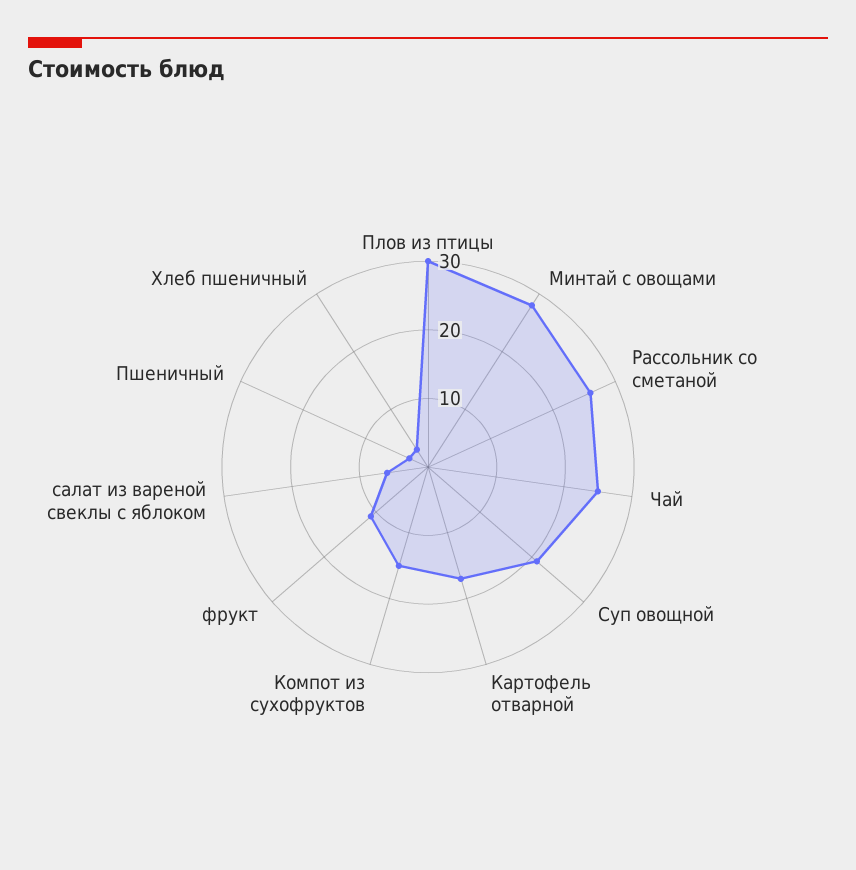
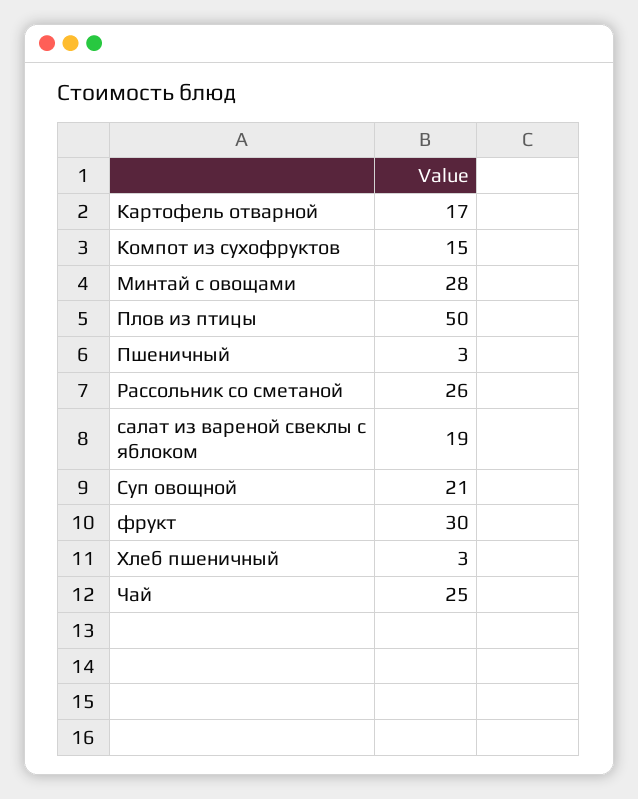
  {
-   "Плов из птицы": 30,
+   "Плов из птицы": 50,
    "Минтай с овощами": 28,
    "Рассольник со сметаной": 26,
    "Чай": 25,
    "Суп овощной": 21,
    "Картофель отварной": 17,
    "Компот из сухофруктов": 15,
-   "фрукт": 10,
+   "фрукт": 30,
-   "салат из вареной свеклы с яблоком": 5,
+   "салат из вареной свеклы с яблоком": 19,
    "Пшеничный": 3,
    "Хлеб пшеничный": 3
  }

